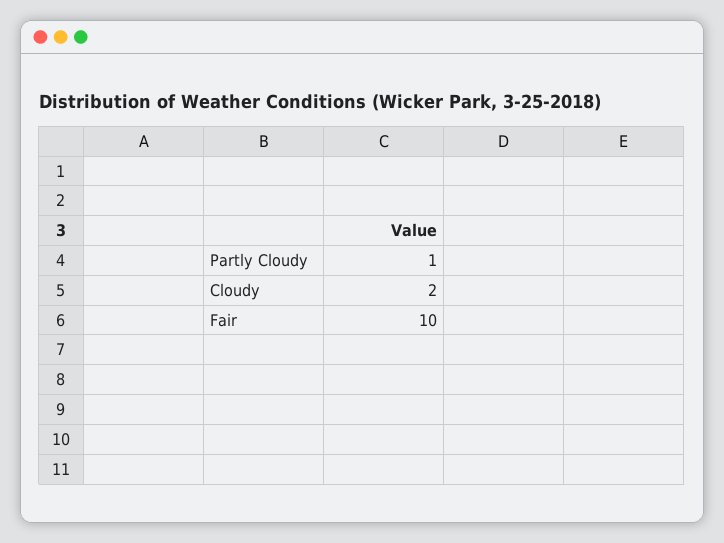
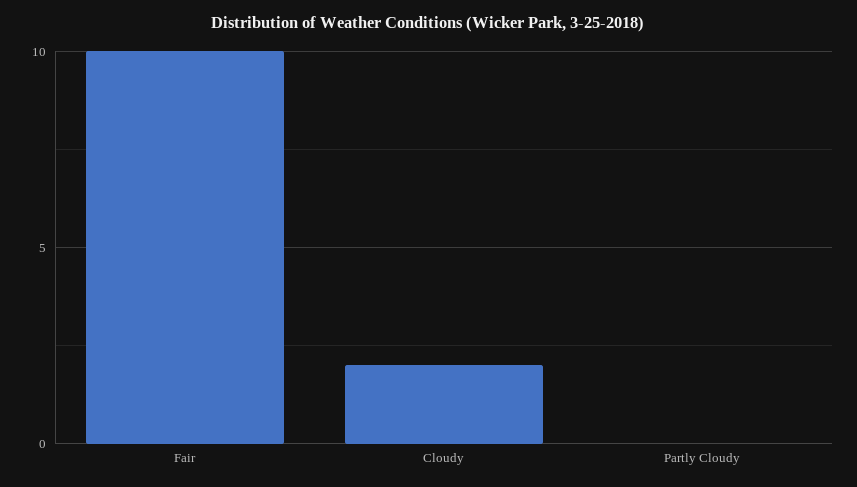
  {
-   "Partly Cloudy": 1,
+   "Partly Cloudy": 0,
    "Cloudy": 2,
    "Fair": 10
  }

